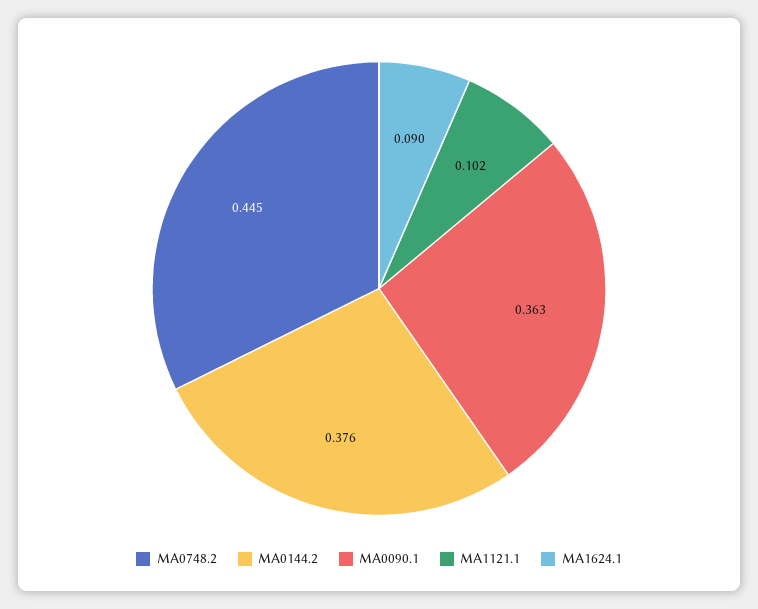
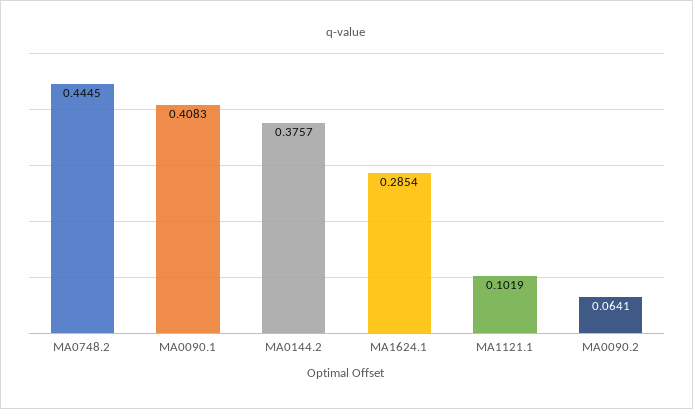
  {
    "MA0748.2": 0.4445,
    "MA0144.2": 0.3757,
-   "MA0090.1": 0.363,
+   "MA0090.1": 0.4083,
    "MA1121.1": 0.1019,
-   "MA1624.1": 0.09
+   "MA1624.1": 0.2854,
+   "MA0090.2": 0.0641
  }

